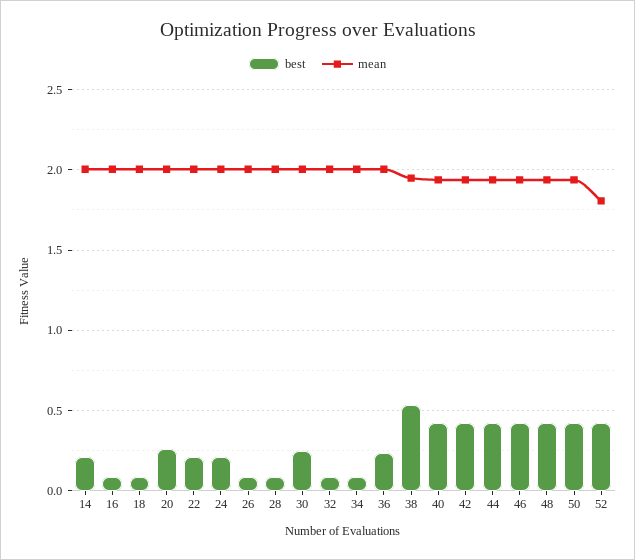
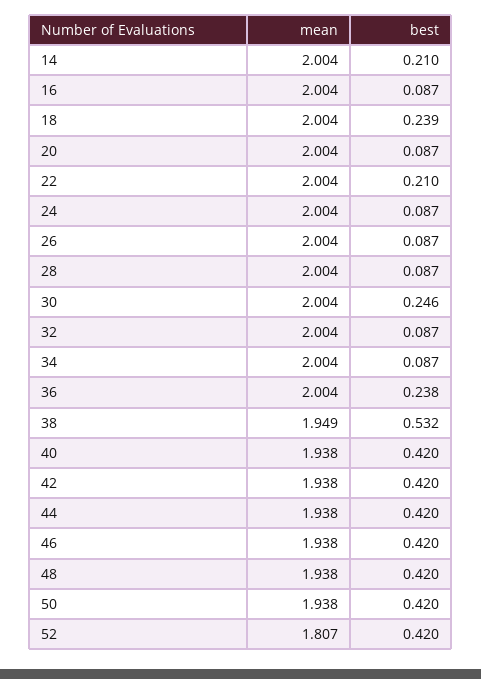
  {
    "best": {
      "14": 0.21,
      "16": 0.087,
-     "18": 0.1,
+     "18": 0.239,
-     "20": 0.25,
+     "20": 0.087,
      "22": 0.21,
-     "24": 0.2,
+     "24": 0.087,
      "26": 0.087,
      "28": 0.087,
      "30": 0.246,
      "32": 0.087,
      "34": 0.087,
      "36": 0.238,
      "38": 0.532,
      "40": 0.42,
      "42": 0.42,
      "44": 0.42,
      "46": 0.42,
      "48": 0.42,
      "50": 0.42,
      "52": 0.42
    },
    "mean": {
      "14": 2.004,
      "16": 2.004,
      "18": 2.004,
      "20": 2.004,
      "22": 2.004,
      "24": 2.004,
      "26": 2.004,
      "28": 2.004,
      "30": 2.004,
      "32": 2.004,
      "34": 2.004,
      "36": 2.004,
      "38": 1.949,
      "40": 1.938,
      "42": 1.938,
      "44": 1.938,
      "46": 1.938,
      "48": 1.938,
      "50": 1.938,
      "52": 1.807
    }
  }

